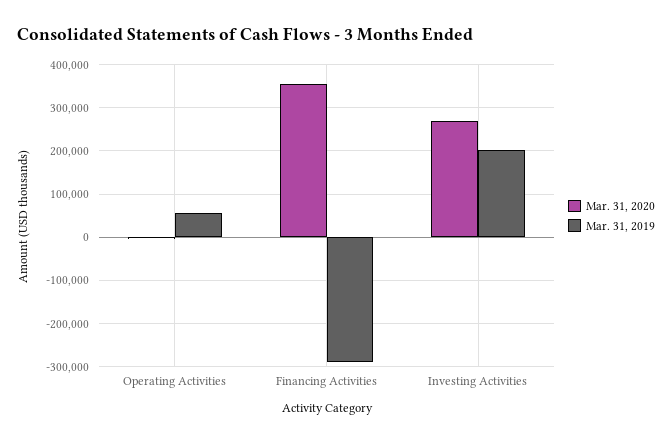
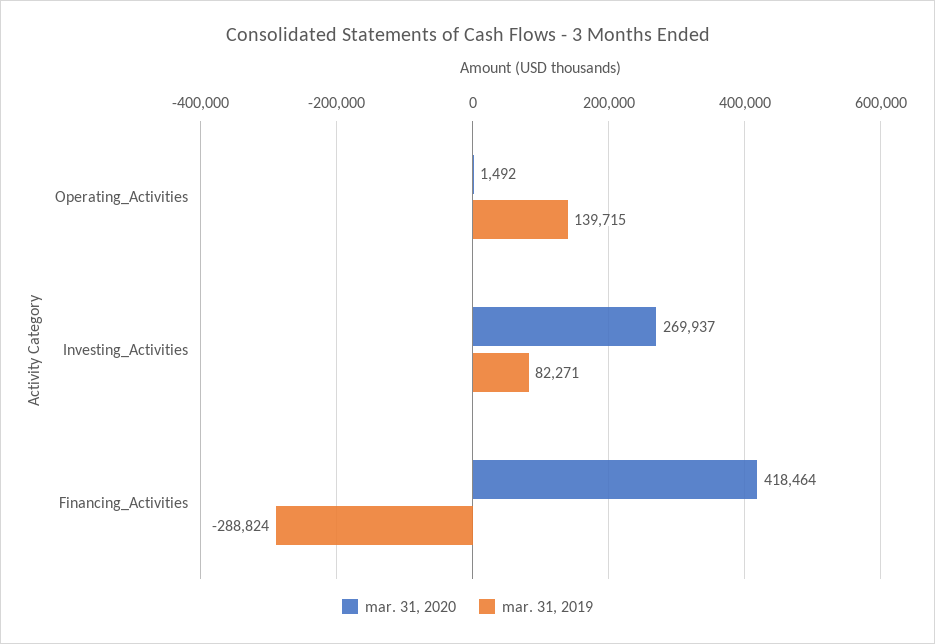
  {
    "Mar. 31, 2020": {
      "Operating Activities": 1492,
-     "Financing Activities": 360000,
+     "Financing Activities": 418464,
      "Investing Activities": 269937
    },
    "Mar. 31, 2019": {
-     "Operating Activities": 60000,
+     "Operating Activities": 139715,
      "Financing Activities": -288824,
-     "Investing Activities": 200000
+     "Investing Activities": 82271
    }
  }

